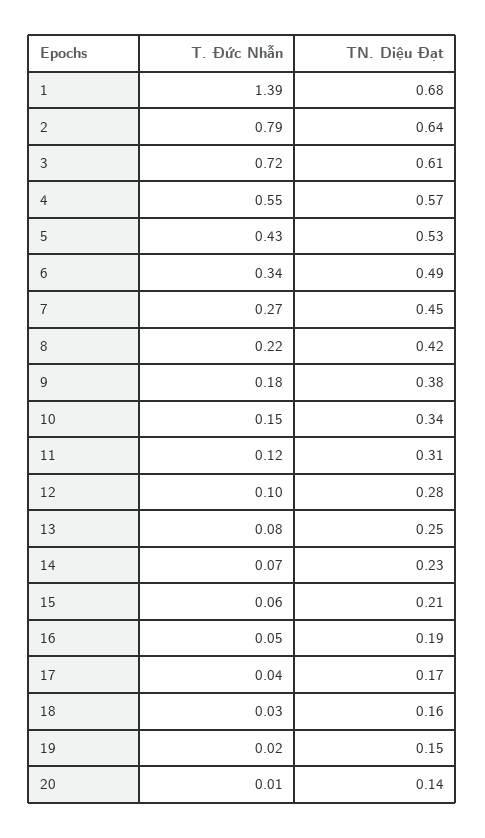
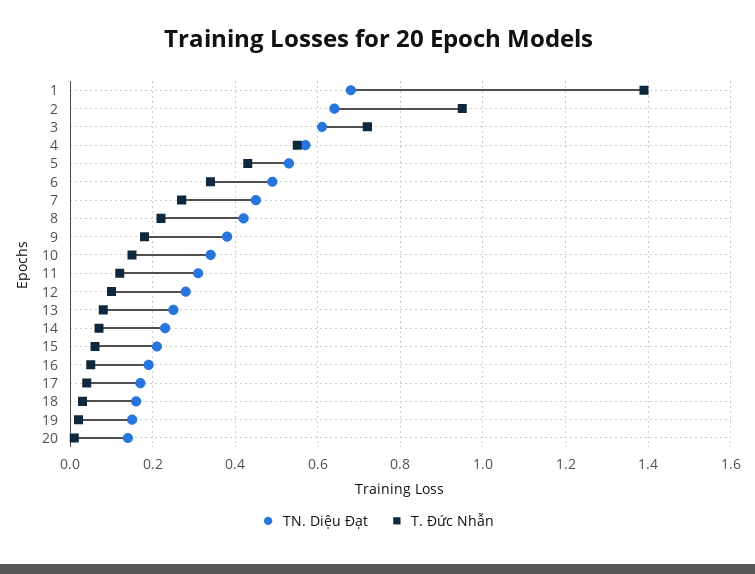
  {
    "T. Đức Nhẫn": {
      "1": 1.39,
-     "2": 0.79,
+     "2": 0.95,
      "3": 0.72,
      "4": 0.55,
      "5": 0.43,
      "6": 0.34,
      "7": 0.27,
      "8": 0.22,
      "9": 0.18,
      "10": 0.15,
      "11": 0.12,
      "12": 0.1,
      "13": 0.08,
      "14": 0.07,
      "15": 0.06,
      "16": 0.05,
      "17": 0.04,
      "18": 0.03,
      "19": 0.02,
      "20": 0.01
    },
    "TN. Diệu Đạt": {
      "1": 0.68,
      "2": 0.64,
      "3": 0.61,
      "4": 0.57,
      "5": 0.53,
      "6": 0.49,
      "7": 0.45,
      "8": 0.42,
      "9": 0.38,
      "10": 0.34,
      "11": 0.31,
      "12": 0.28,
      "13": 0.25,
      "14": 0.23,
      "15": 0.21,
      "16": 0.19,
      "17": 0.17,
      "18": 0.16,
      "19": 0.15,
      "20": 0.14
    }
  }

